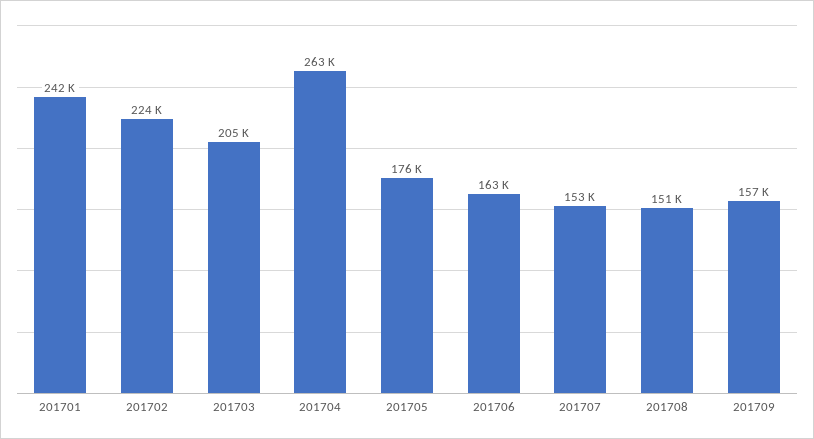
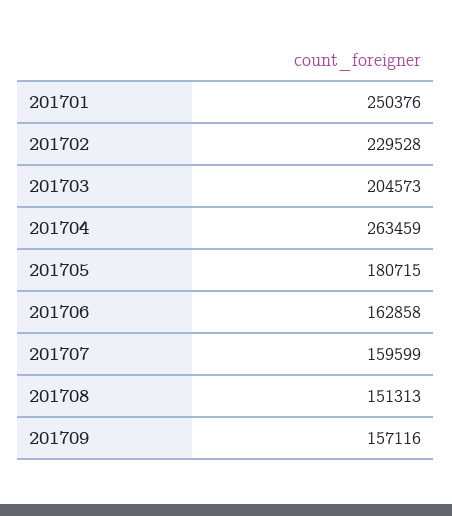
  {
-   "201701": 242000,
+   "201701": 250376,
-   "201702": 224000,
+   "201702": 229528,
    "201703": 204573,
    "201704": 263459,
-   "201705": 176000,
+   "201705": 180715,
    "201706": 162858,
-   "201707": 153000,
+   "201707": 159599,
    "201708": 151313,
    "201709": 157116
  }

